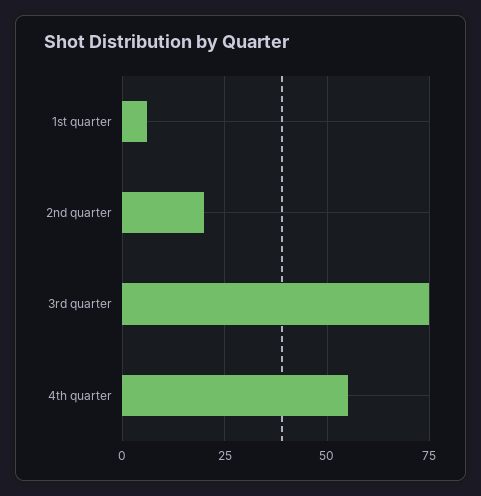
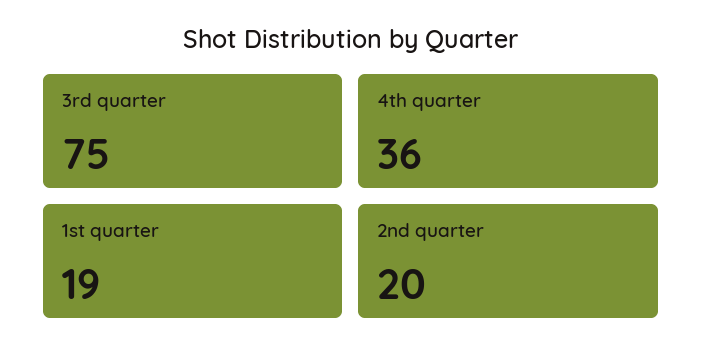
  {
-   "1st quarter": 5,
+   "1st quarter": 19,
    "2nd quarter": 20,
    "3rd quarter": 75,
-   "4th quarter": 55
+   "4th quarter": 36
  }

